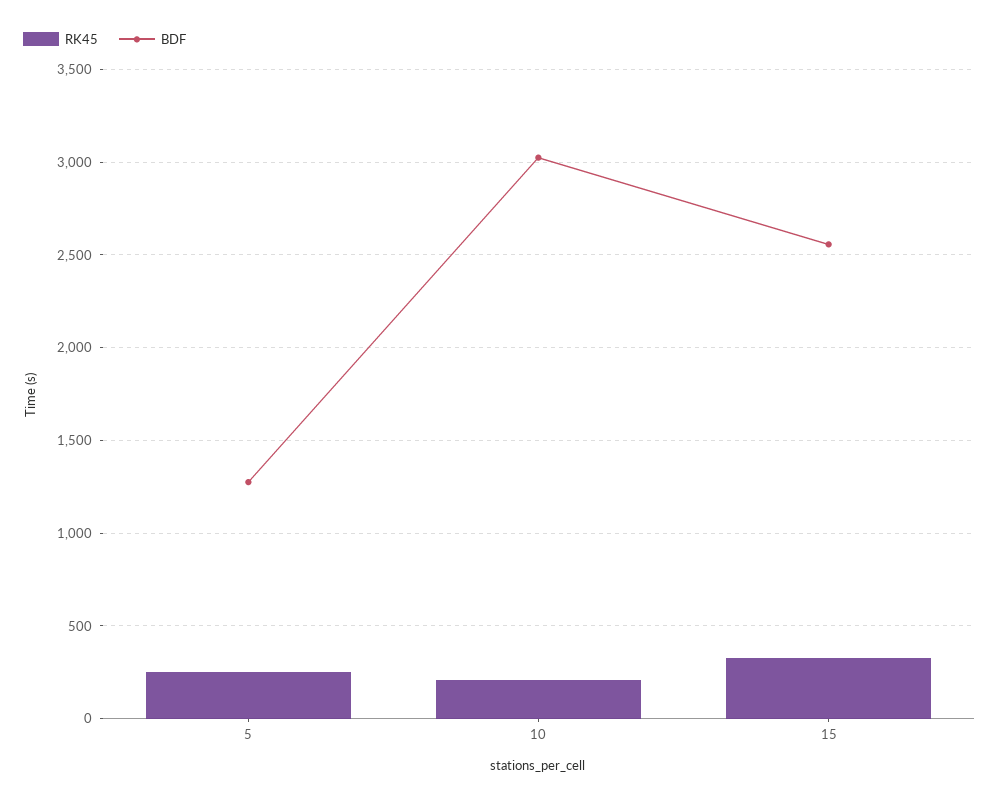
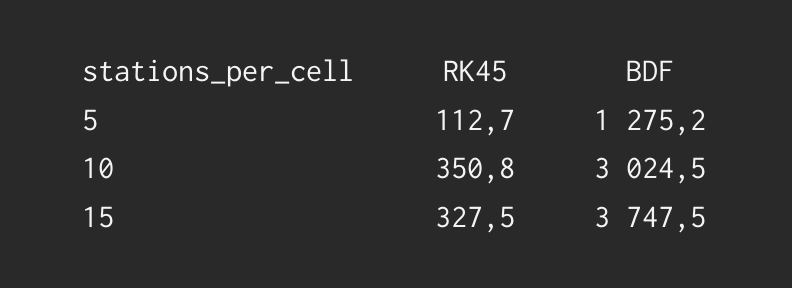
  {
    "RK45": {
-     "5": 250,
+     "5": 112.7,
-     "10": 200,
+     "10": 350.8,
      "15": 327.5
    },
    "BDF": {
      "5": 1275.2,
      "10": 3024.5,
-     "15": 2550
+     "15": 3747.5
    }
  }

